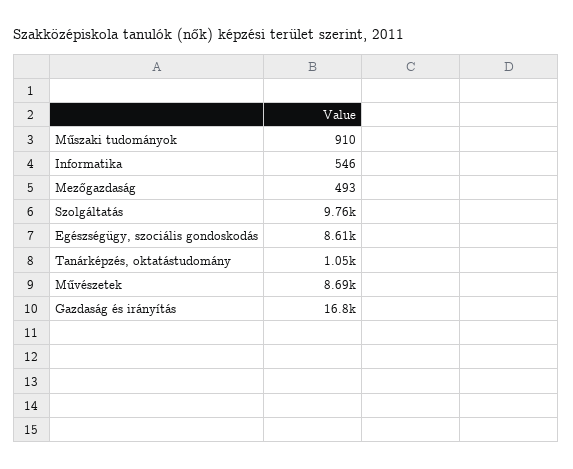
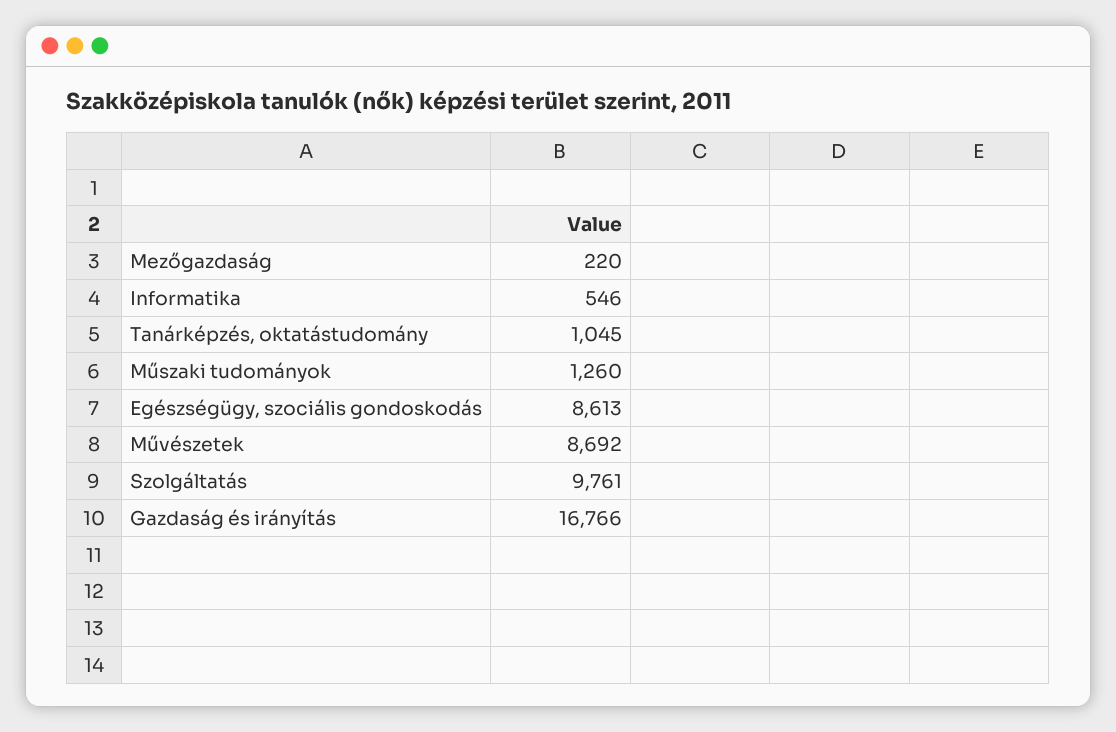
  {
-   "Műszaki tudományok": 910,
+   "Műszaki tudományok": 1260,
    "Informatika": 546,
-   "Mezőgazdaság": 493,
+   "Mezőgazdaság": 220,
    "Szolgáltatás": 9761,
    "Egészségügy, szociális gondoskodás": 8613,
    "Tanárképzés, oktatástudomány": 1045,
    "Művészetek": 8692,
    "Gazdaság és irányítás": 16766
  }

